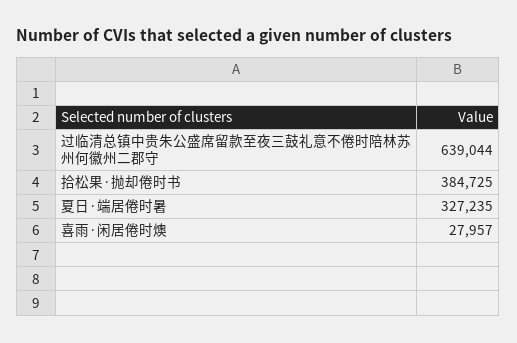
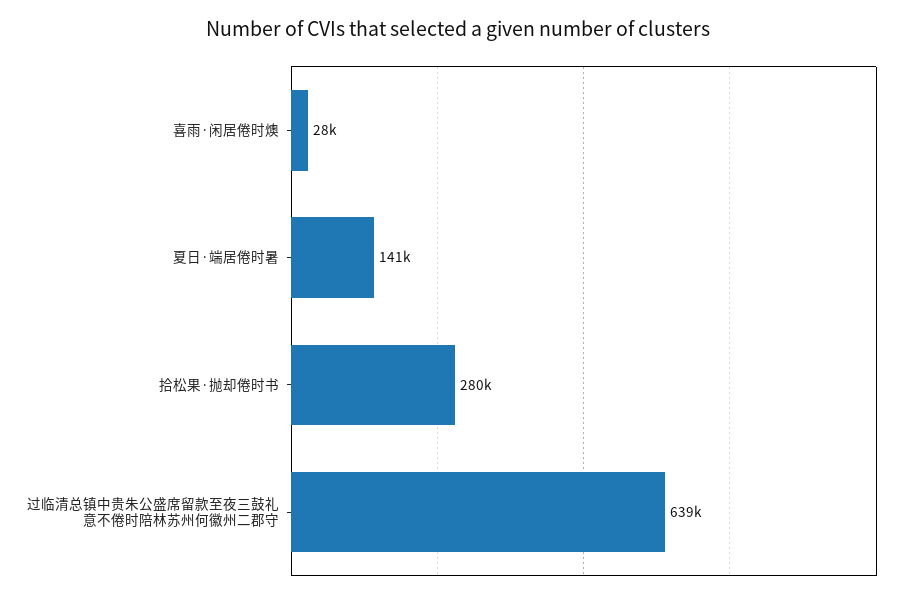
  {
    "过临清总镇中贵朱公盛席留款至夜三鼓礼意不倦时陪林苏州何徽州二郡守": 639044,
-   "拾松果·抛却倦时书": 384725,
+   "拾松果·抛却倦时书": 280000,
-   "夏日·端居倦时暑": 327235,
+   "夏日·端居倦时暑": 141000,
    "喜雨·闲居倦时燠": 27957
  }

